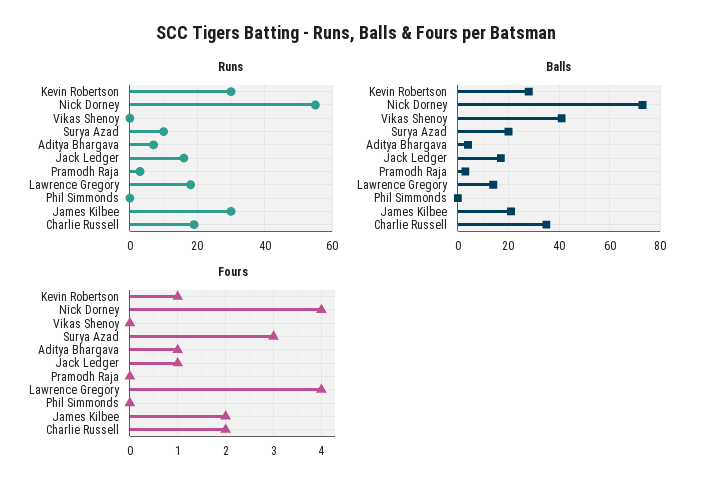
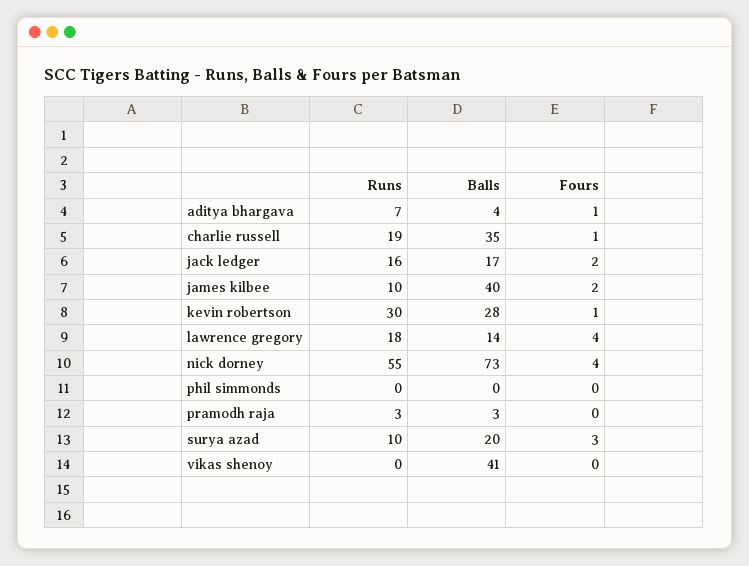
  {
    "Runs": {
      "Kevin Robertson": 30,
      "Nick Dorney": 55,
      "Vikas Shenoy": 0,
      "Surya Azad": 10,
      "Aditya Bhargava": 7,
      "Jack Ledger": 16,
      "Pramodh Raja": 3,
      "Lawrence Gregory": 18,
      "Phil Simmonds": 0,
-     "James Kilbee": 30,
+     "James Kilbee": 10,
      "Charlie Russell": 19
    },
    "Balls": {
      "Kevin Robertson": 28,
      "Nick Dorney": 73,
      "Vikas Shenoy": 41,
      "Surya Azad": 20,
      "Aditya Bhargava": 4,
      "Jack Ledger": 17,
      "Pramodh Raja": 3,
      "Lawrence Gregory": 14,
      "Phil Simmonds": 0,
-     "James Kilbee": 20,
+     "James Kilbee": 40,
      "Charlie Russell": 35
    },
    "Fours": {
      "Kevin Robertson": 1,
      "Nick Dorney": 4,
      "Vikas Shenoy": 0,
      "Surya Azad": 3,
      "Aditya Bhargava": 1,
-     "Jack Ledger": 1,
+     "Jack Ledger": 2,
      "Pramodh Raja": 0,
      "Lawrence Gregory": 4,
      "Phil Simmonds": 0,
      "James Kilbee": 2,
-     "Charlie Russell": 2
+     "Charlie Russell": 1
    }
  }

